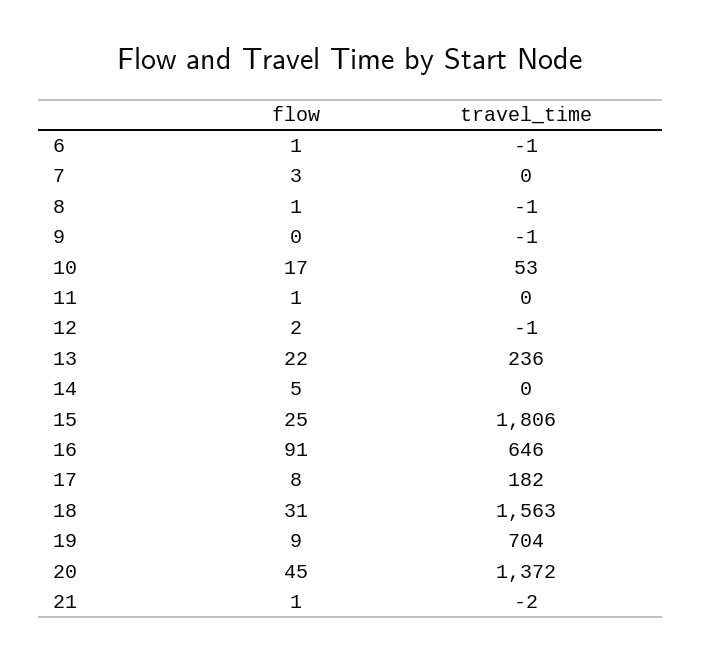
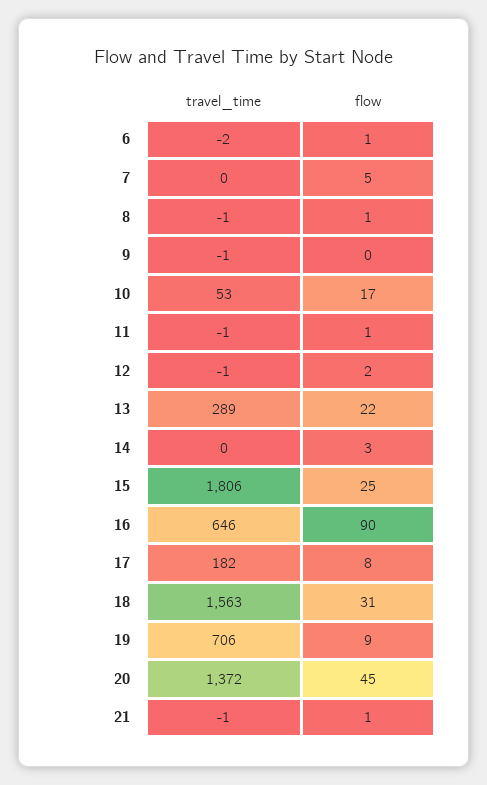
  {
    "flow": {
      "6": 1,
-     "7": 3,
+     "7": 5,
      "8": 1,
      "9": 0,
      "10": 17,
      "11": 1,
      "12": 2,
      "13": 22,
-     "14": 5,
+     "14": 3,
      "15": 25,
-     "16": 91,
+     "16": 90,
      "17": 8,
      "18": 31,
      "19": 9,
      "20": 45,
      "21": 1
    },
    "travel_time": {
-     "6": -1,
+     "6": -2,
      "7": 0,
      "8": -1,
      "9": -1,
      "10": 53,
-     "11": 0,
+     "11": -1,
      "12": -1,
-     "13": 236,
+     "13": 289,
      "14": 0,
      "15": 1806,
      "16": 646,
      "17": 182,
      "18": 1563,
-     "19": 704,
+     "19": 706,
      "20": 1372,
-     "21": -2
+     "21": -1
    }
  }

